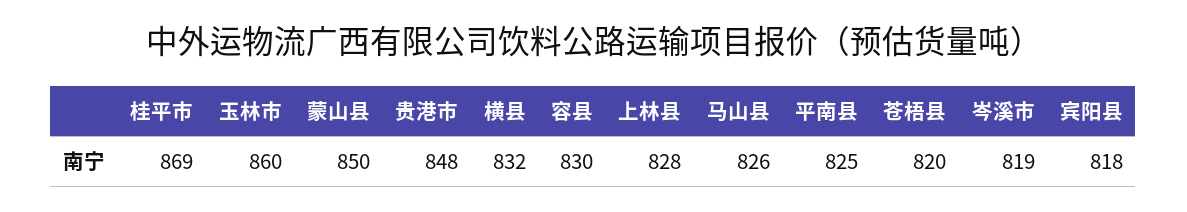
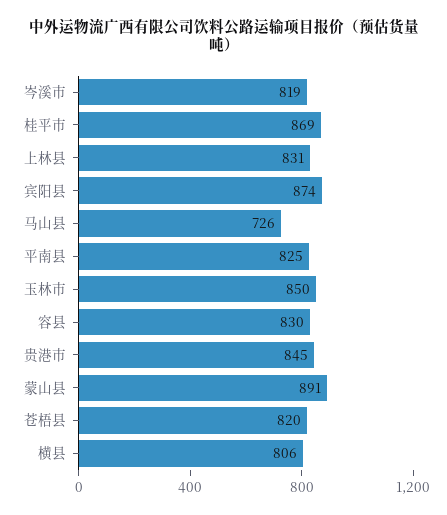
  {
    "桂平市": 869,
-   "玉林市": 860,
+   "玉林市": 850,
-   "蒙山县": 850,
+   "蒙山县": 891,
-   "贵港市": 848,
+   "贵港市": 845,
-   "横县": 832,
+   "横县": 806,
    "容县": 830,
-   "上林县": 828,
+   "上林县": 831,
-   "马山县": 826,
+   "马山县": 726,
    "平南县": 825,
    "苍梧县": 820,
    "岑溪市": 819,
-   "宾阳县": 818
+   "宾阳县": 874
  }

